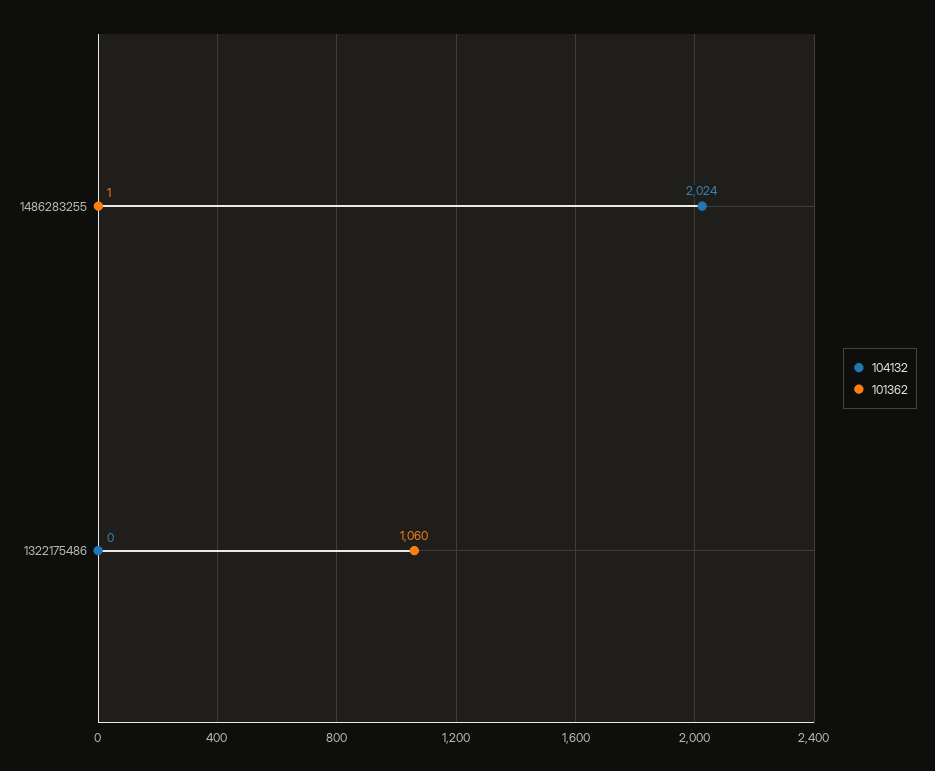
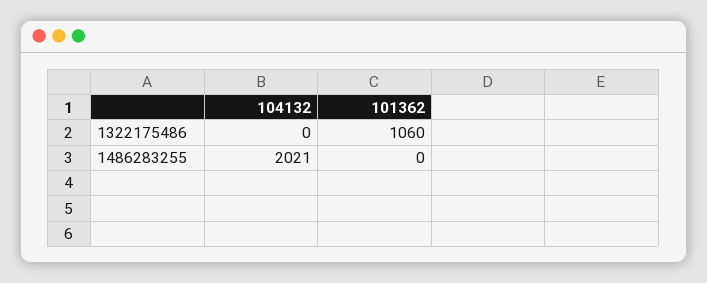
  {
    "104132": {
-     "1486283255": 2024,
+     "1486283255": 2021,
      "1322175486": 0
    },
    "101362": {
-     "1486283255": 1,
+     "1486283255": 0,
      "1322175486": 1060
    }
  }

